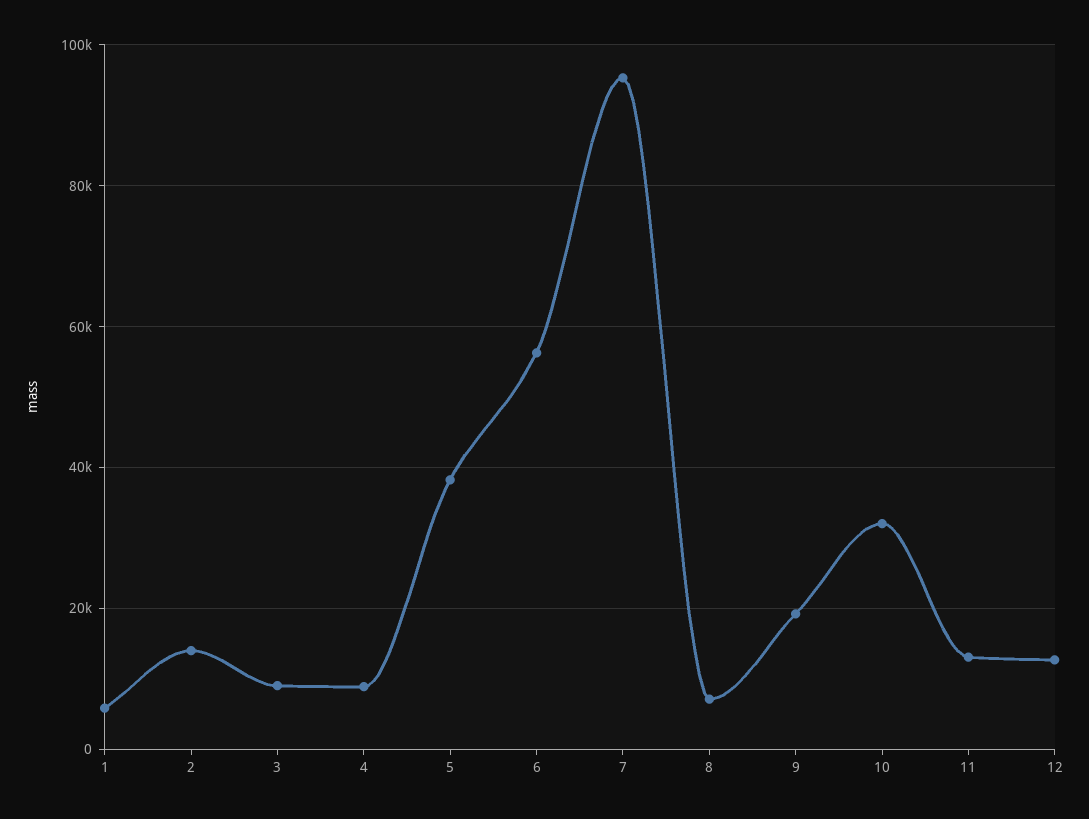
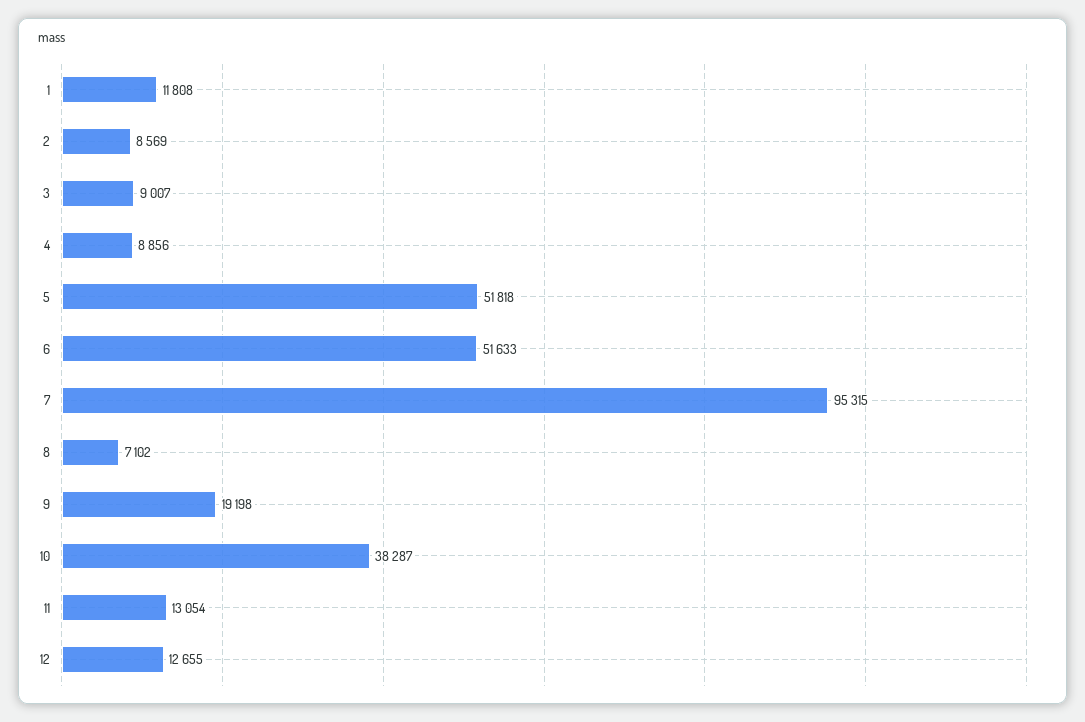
  {
-   "1": 6000,
+   "1": 11808,
-   "2": 14000,
+   "2": 8569,
    "3": 9007,
    "4": 8856,
-   "5": 38000,
+   "5": 51818,
-   "6": 56000,
+   "6": 51633,
    "7": 95315,
    "8": 7102,
    "9": 19198,
-   "10": 32000,
+   "10": 38287,
    "11": 13054,
    "12": 12655
  }

